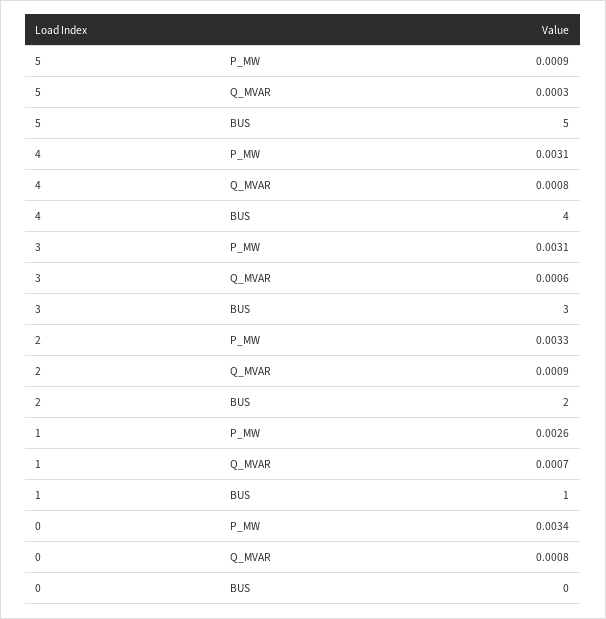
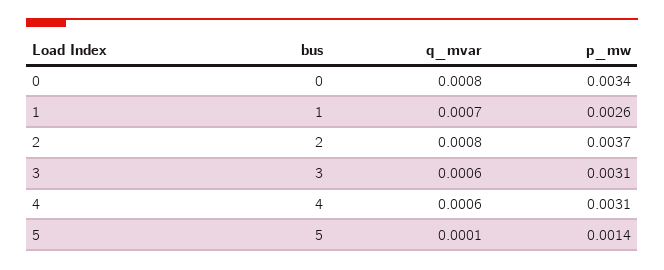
  {
    "5": {
-     "P_MW": 0.0009,
+     "P_MW": 0.0014,
-     "Q_MVAR": 0.0003,
+     "Q_MVAR": 0.0001,
      "BUS": 5
    },
    "4": {
      "P_MW": 0.0031,
-     "Q_MVAR": 0.0008,
+     "Q_MVAR": 0.0006,
      "BUS": 4
    },
    "3": {
      "P_MW": 0.0031,
      "Q_MVAR": 0.0006,
      "BUS": 3
    },
    "2": {
-     "P_MW": 0.0033,
+     "P_MW": 0.0037,
-     "Q_MVAR": 0.0009,
+     "Q_MVAR": 0.0008,
      "BUS": 2
    },
    "1": {
      "P_MW": 0.0026,
      "Q_MVAR": 0.0007,
      "BUS": 1
    },
    "0": {
      "P_MW": 0.0034,
      "Q_MVAR": 0.0008,
      "BUS": 0
    }
  }

